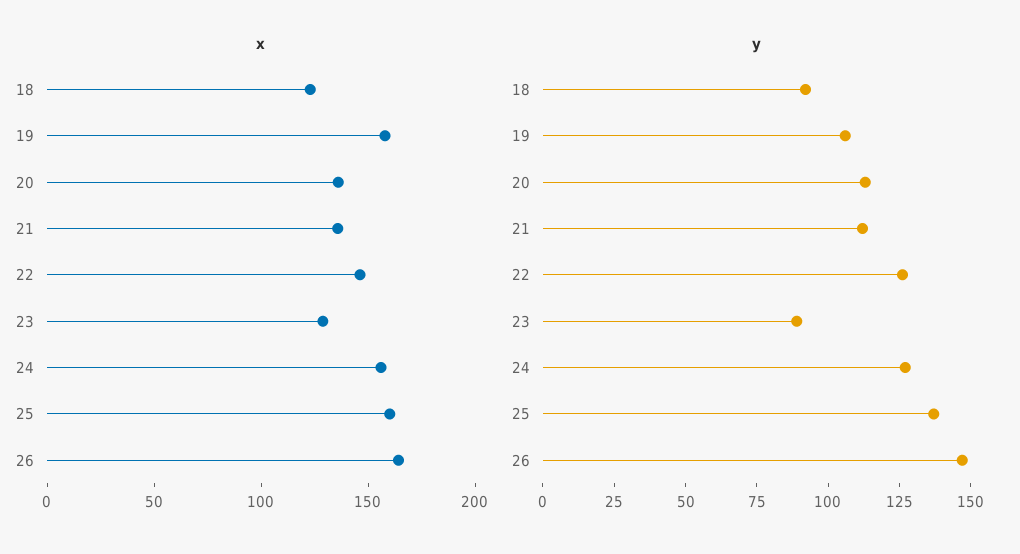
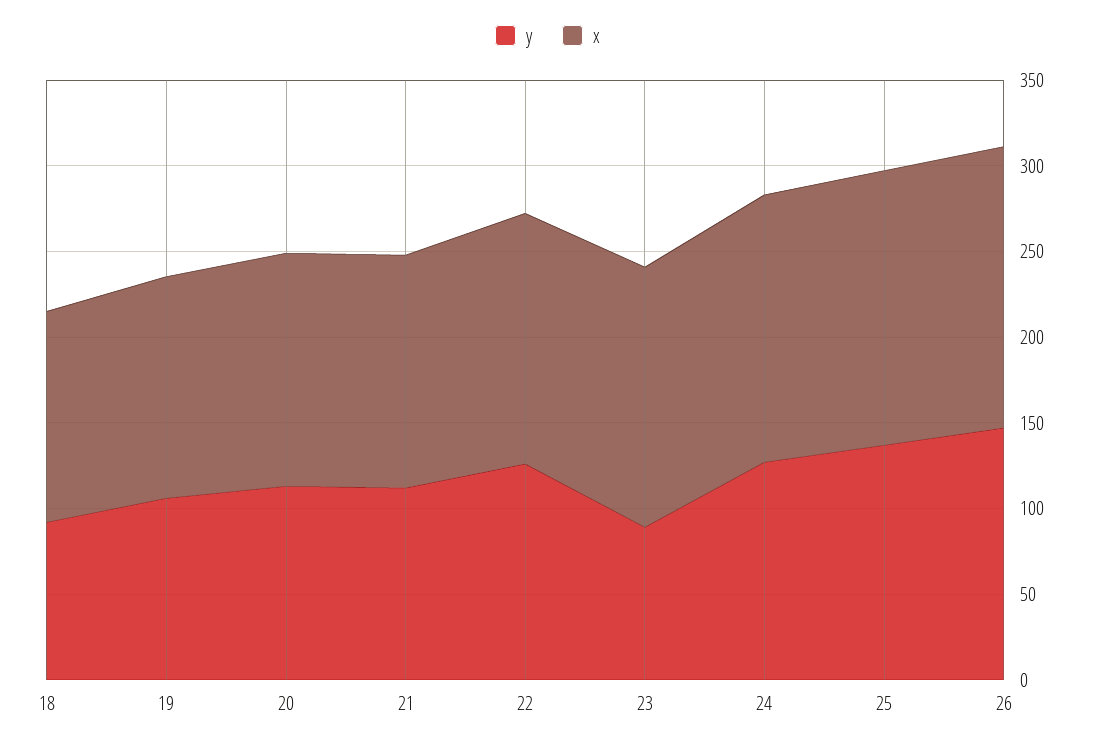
  {
    "x": {
      "18": 120,
-     "19": 160,
+     "19": 130,
      "20": 140,
      "21": 140,
      "22": 150,
-     "23": 130,
+     "23": 150,
      "24": 160,
      "25": 160,
      "26": 160
    },
    "y": {
      "18": 90,
      "19": 105,
      "20": 115,
      "21": 110,
      "22": 125,
      "23": 90,
      "24": 125,
      "25": 135,
      "26": 145
    }
  }

